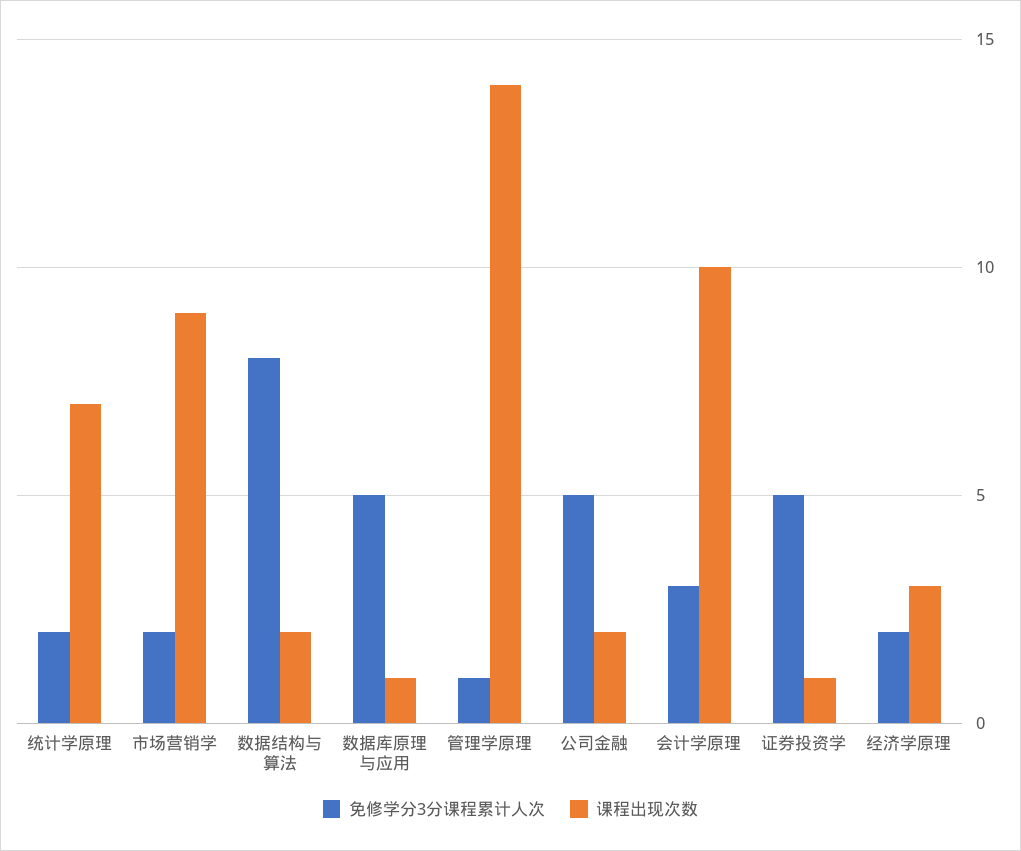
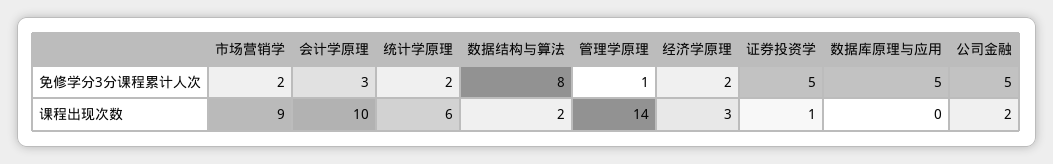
  {
    "免修学分3分课程累计人次": {
      "统计学原理": 2,
      "市场营销学": 2,
      "数据结构与算法": 8,
      "数据库原理与应用": 5,
      "管理学原理": 1,
      "公司金融": 5,
      "会计学原理": 3,
      "证券投资学": 5,
      "经济学原理": 2
    },
    "课程出现次数": {
-     "统计学原理": 7,
+     "统计学原理": 6,
      "市场营销学": 9,
      "数据结构与算法": 2,
-     "数据库原理与应用": 1,
+     "数据库原理与应用": 0,
      "管理学原理": 14,
      "公司金融": 2,
      "会计学原理": 10,
      "证券投资学": 1,
      "经济学原理": 3
    }
  }

